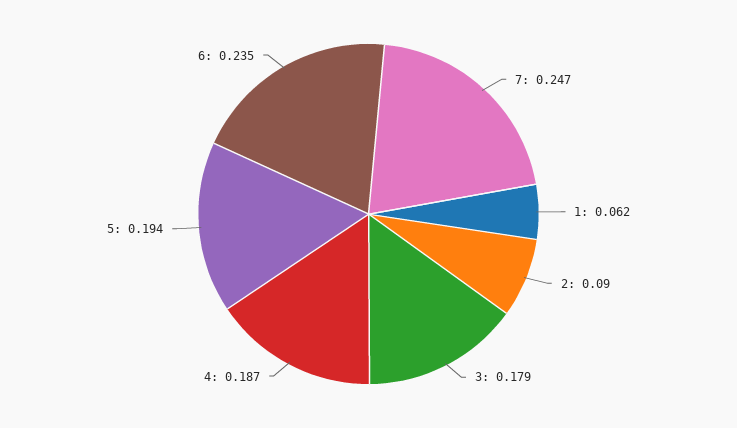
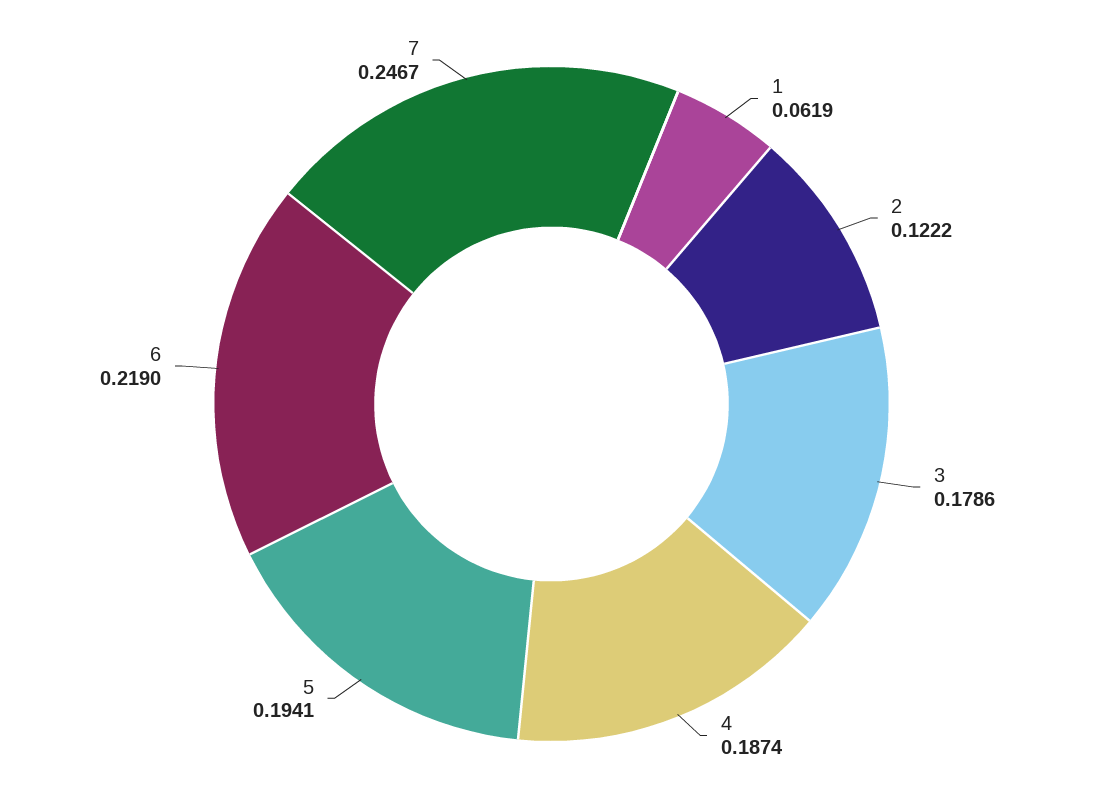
  {
    "7": 0.2467,
    "1": 0.0619,
-   "2": 0.09,
+   "2": 0.1222,
    "3": 0.1786,
    "4": 0.1874,
    "5": 0.1941,
-   "6": 0.235
+   "6": 0.219
  }

